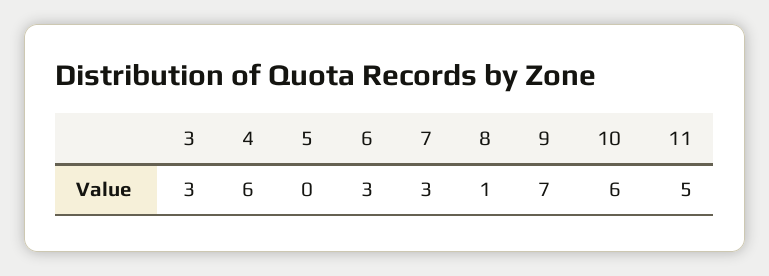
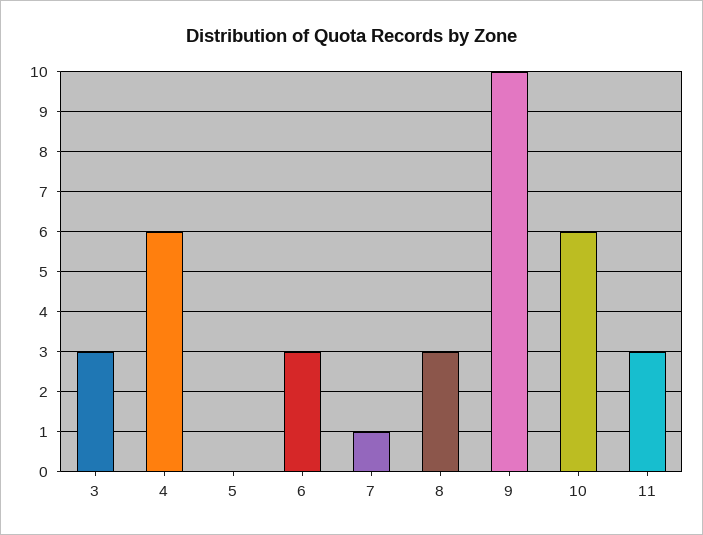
  {
    "3": 3,
    "4": 6,
    "5": 0,
    "6": 3,
-   "7": 3,
+   "7": 1,
-   "8": 1,
+   "8": 3,
-   "9": 7,
+   "9": 10,
    "10": 6,
-   "11": 5
+   "11": 3
  }

